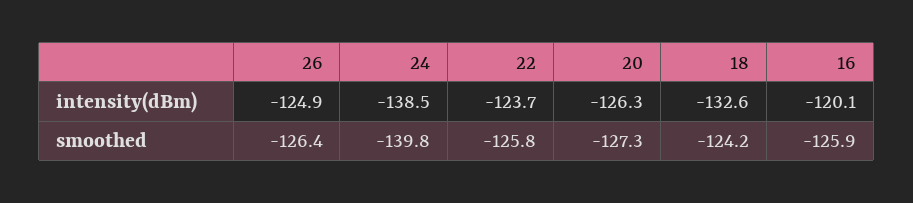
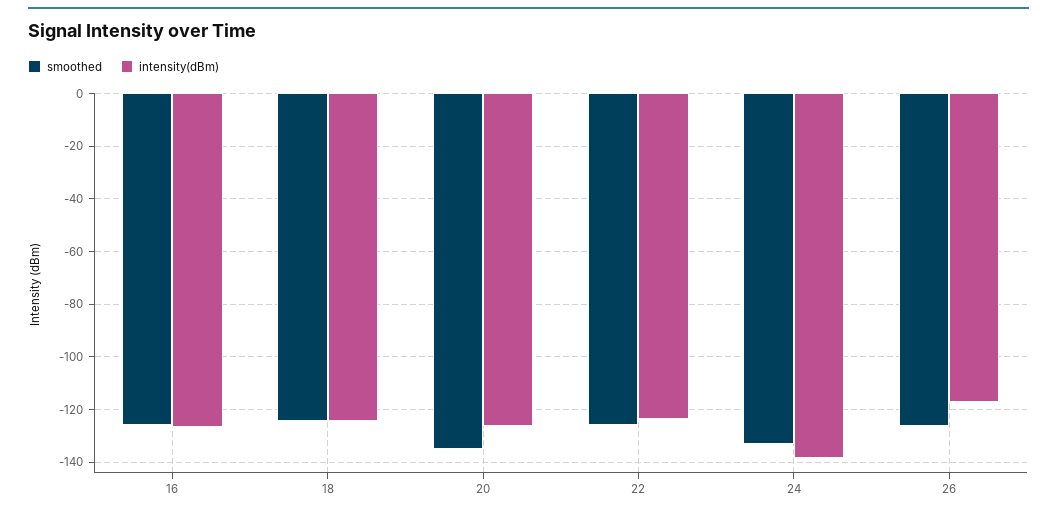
  {
    "intensity(dBm)": {
-     "26": -124.9,
+     "26": -117.5,
      "24": -138.5,
      "22": -123.7,
      "20": -126.3,
-     "18": -132.6,
+     "18": -125,
-     "16": -120.1
+     "16": -127.5
    },
    "smoothed": {
      "26": -126.4,
-     "24": -139.8,
+     "24": -132.5,
      "22": -125.8,
-     "20": -127.3,
+     "20": -135,
      "18": -124.2,
      "16": -125.9
    }
  }

